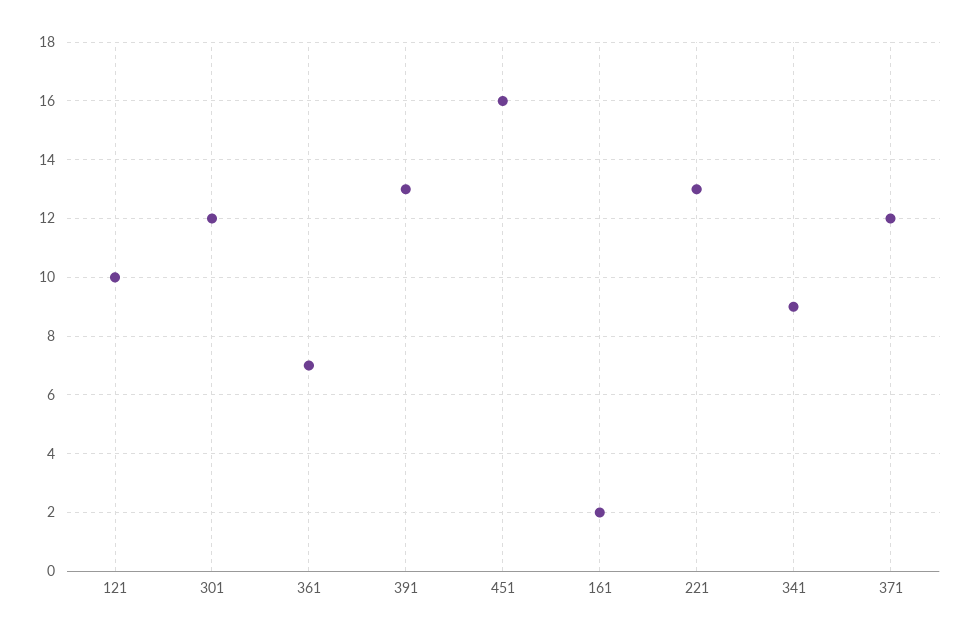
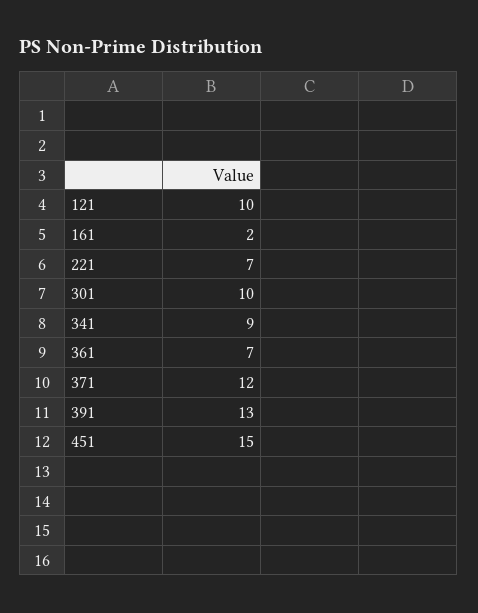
  {
    "121": 10,
-   "301": 12,
+   "301": 10,
    "361": 7,
    "391": 13,
-   "451": 16,
+   "451": 15,
    "161": 2,
-   "221": 13,
+   "221": 7,
    "341": 9,
    "371": 12
  }

